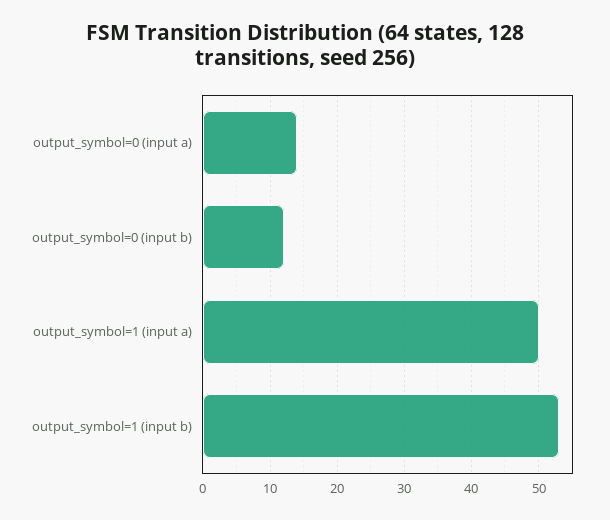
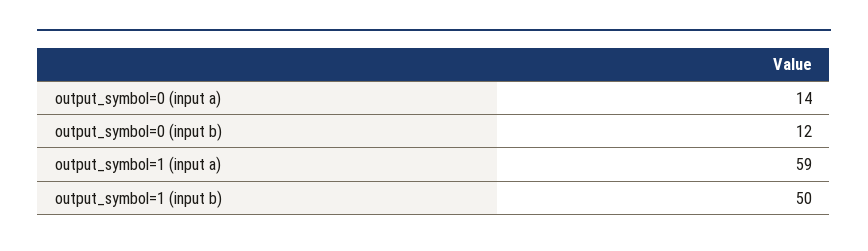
  {
    "output_symbol=0 (input a)": 14,
    "output_symbol=0 (input b)": 12,
-   "output_symbol=1 (input a)": 50,
+   "output_symbol=1 (input a)": 59,
-   "output_symbol=1 (input b)": 53
+   "output_symbol=1 (input b)": 50
  }

